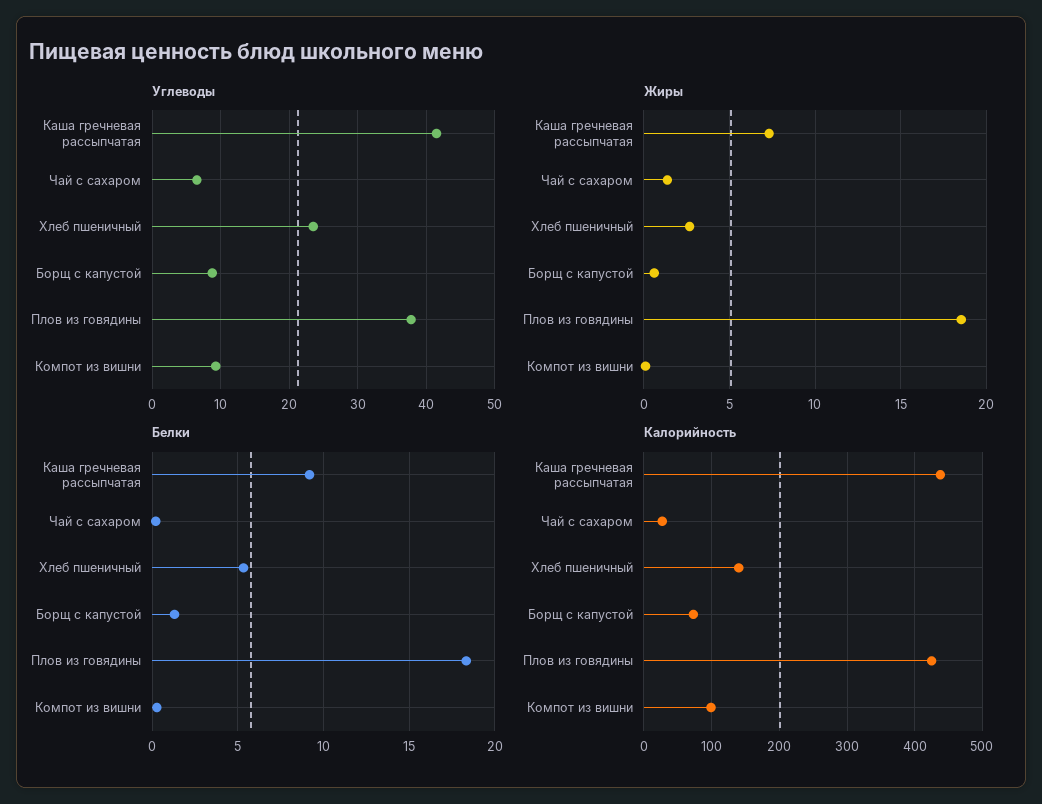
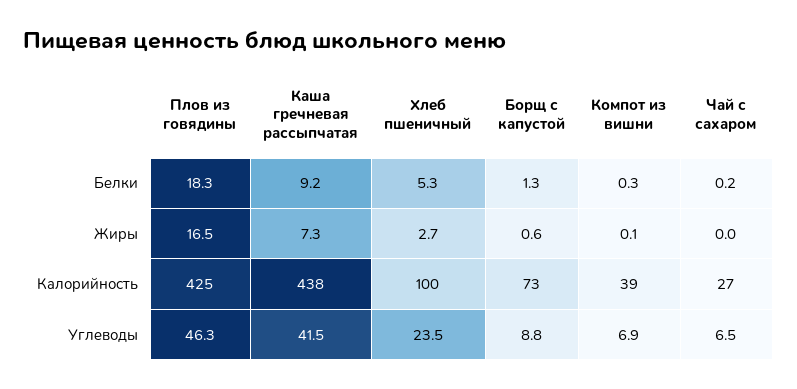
  {
    "Углеводы": {
      "Каша гречневая рассыпчатая": 41.5,
      "Чай с сахаром": 6.5,
      "Хлеб пшеничный": 23.5,
      "Борщ с капустой": 8.8,
-     "Плов из говядины": 38,
+     "Плов из говядины": 46.3,
-     "Компот из вишни": 9
+     "Компот из вишни": 6.9
    },
    "Жиры": {
      "Каша гречневая рассыпчатая": 7.3,
-     "Чай с сахаром": 1.5,
+     "Чай с сахаром": 0,
      "Хлеб пшеничный": 2.7,
      "Борщ с капустой": 0.6,
-     "Плов из говядины": 18.5,
+     "Плов из говядины": 16.5,
      "Компот из вишни": 0.1
    },
    "Белки": {
      "Каша гречневая рассыпчатая": 9.2,
      "Чай с сахаром": 0.2,
      "Хлеб пшеничный": 5.3,
      "Борщ с капустой": 1.3,
      "Плов из говядины": 18.3,
      "Компот из вишни": 0.3
    },
    "Калорийность": {
      "Каша гречневая рассыпчатая": 438,
      "Чай с сахаром": 27,
-     "Хлеб пшеничный": 140,
+     "Хлеб пшеничный": 100,
      "Борщ с капустой": 73,
      "Плов из говядины": 425,
-     "Компот из вишни": 100
+     "Компот из вишни": 39
    }
  }

